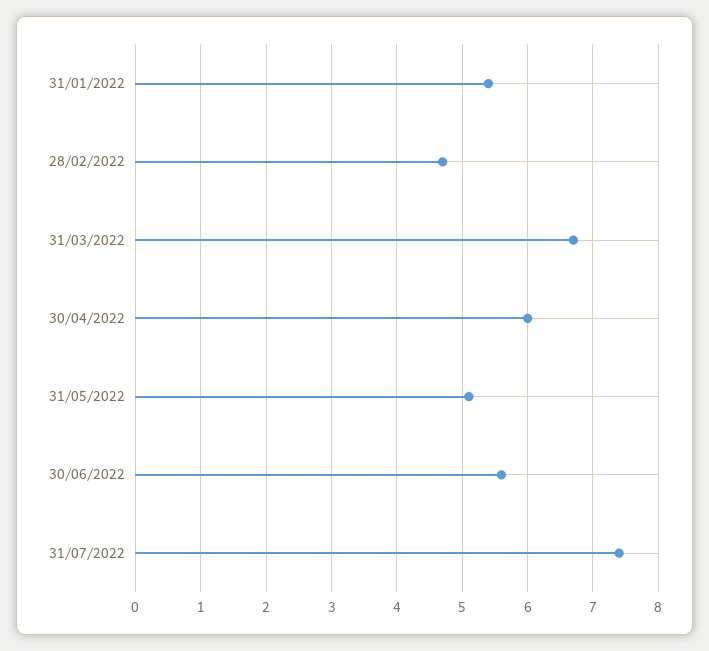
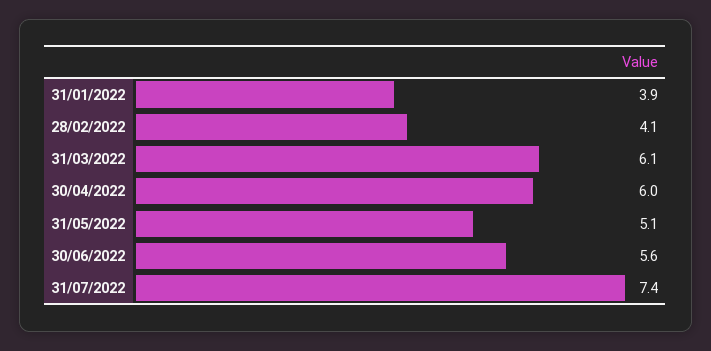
  {
-   "31/01/2022": 5.4,
+   "31/01/2022": 3.9,
-   "28/02/2022": 4.7,
+   "28/02/2022": 4.1,
-   "31/03/2022": 6.7,
+   "31/03/2022": 6.1,
    "30/04/2022": 6,
    "31/05/2022": 5.1,
    "30/06/2022": 5.6,
    "31/07/2022": 7.4
  }

